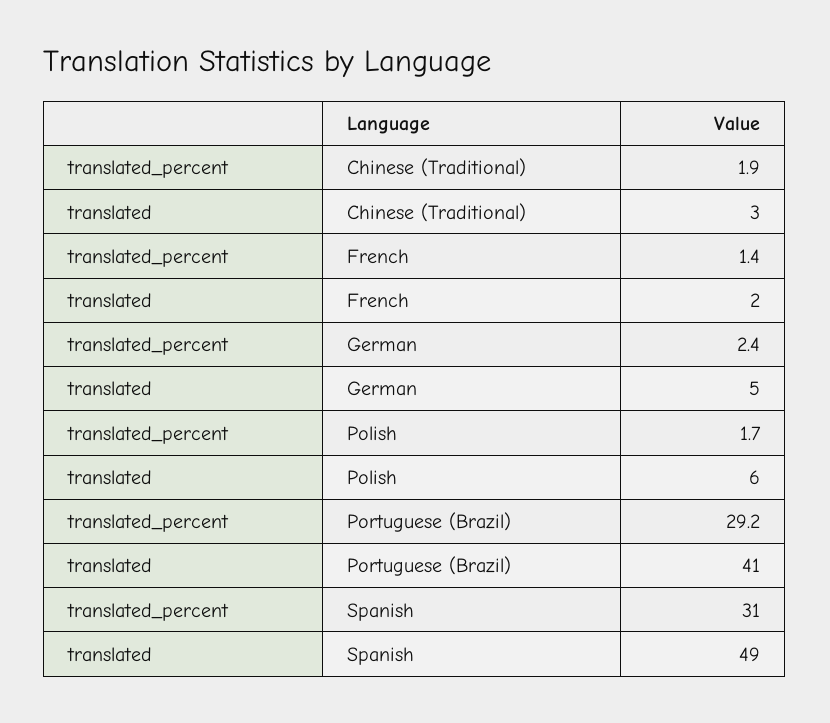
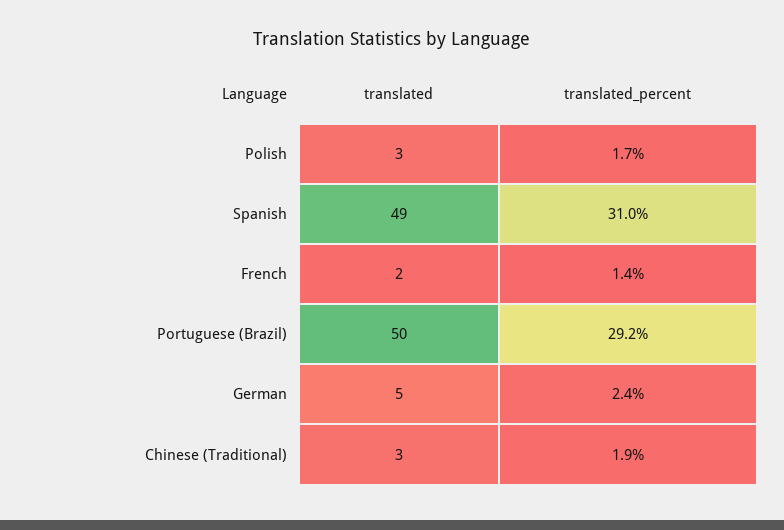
  {
    "translated_percent": {
      "Chinese (Traditional)": 1.9,
      "French": 1.4,
      "German": 2.4,
      "Polish": 1.7,
      "Portuguese (Brazil)": 29.2,
      "Spanish": 31
    },
    "translated": {
      "Chinese (Traditional)": 3,
      "French": 2,
      "German": 5,
-     "Polish": 6,
+     "Polish": 3,
-     "Portuguese (Brazil)": 41,
+     "Portuguese (Brazil)": 50,
      "Spanish": 49
    }
  }

